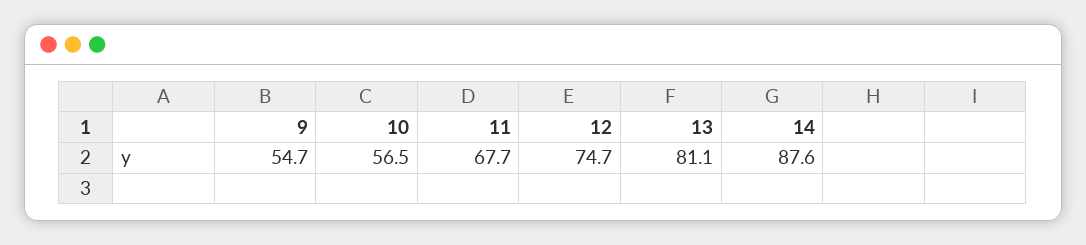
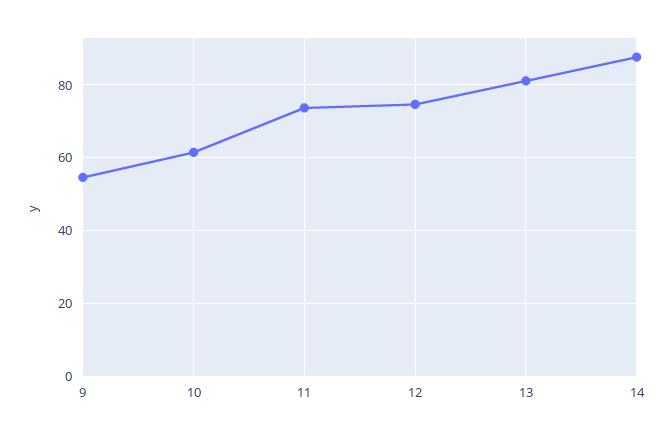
  {
    "9": 54.7,
-   "10": 56.5,
+   "10": 62,
-   "11": 67.7,
+   "11": 74,
    "12": 74.7,
    "13": 81.1,
    "14": 87.6
  }

